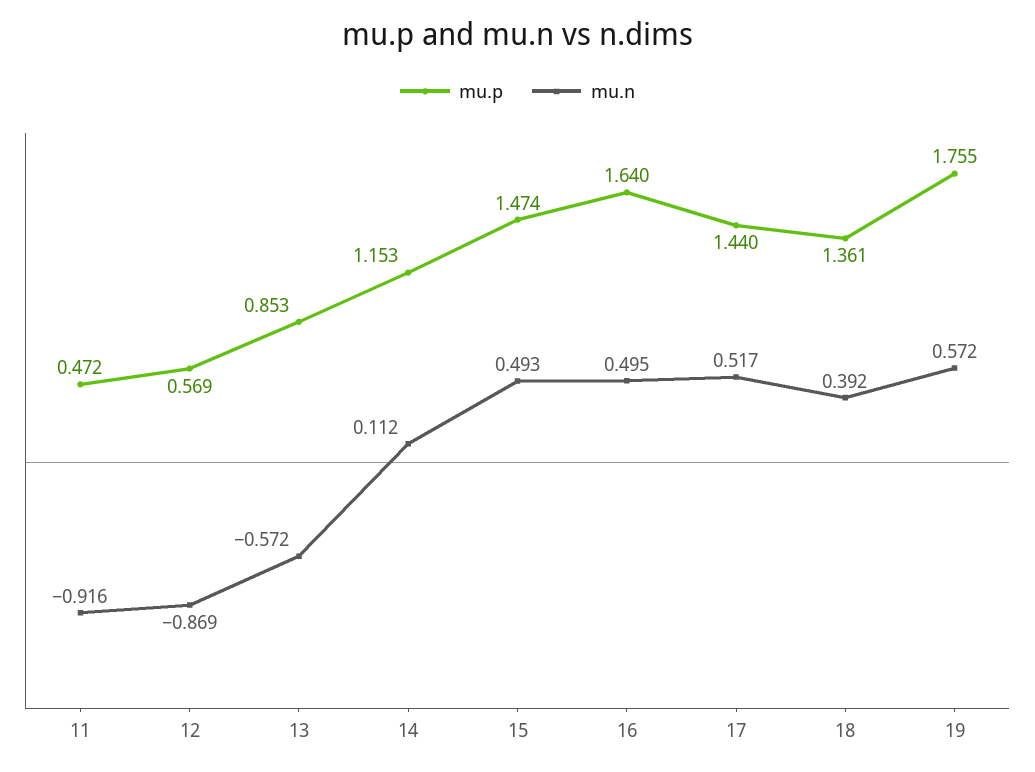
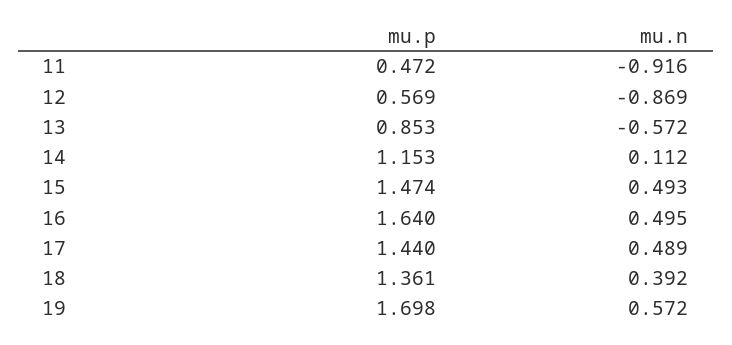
  {
    "mu.p": {
      "11": 0.472,
      "12": 0.569,
      "13": 0.853,
      "14": 1.153,
      "15": 1.474,
      "16": 1.64,
      "17": 1.44,
      "18": 1.361,
-     "19": 1.755
+     "19": 1.698
    },
    "mu.n": {
      "11": -0.916,
      "12": -0.869,
      "13": -0.572,
      "14": 0.112,
      "15": 0.493,
      "16": 0.495,
-     "17": 0.517,
+     "17": 0.489,
      "18": 0.392,
      "19": 0.572
    }
  }

